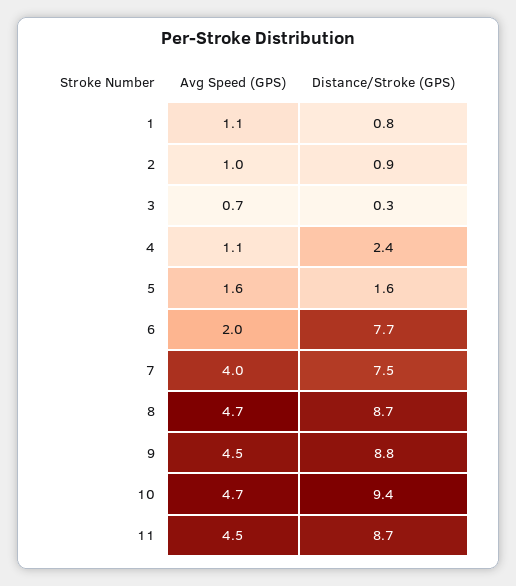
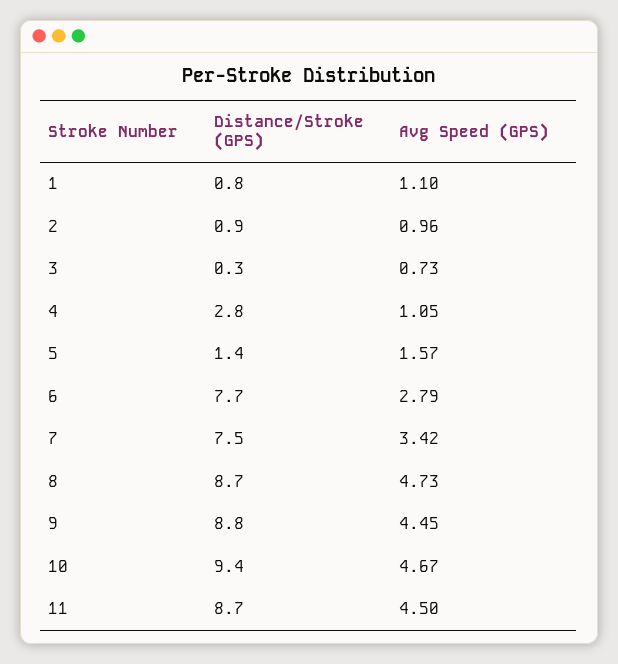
  {
    "Avg Speed (GPS)": {
      "1": 1.1,
      "2": 0.96,
      "3": 0.73,
      "4": 1.05,
      "5": 1.57,
-     "6": 2,
+     "6": 2.79,
-     "7": 4,
+     "7": 3.42,
      "8": 4.73,
      "9": 4.45,
      "10": 4.67,
      "11": 4.5
    },
    "Distance/Stroke (GPS)": {
      "1": 0.8,
      "2": 0.9,
      "3": 0.3,
-     "4": 2.4,
+     "4": 2.8,
-     "5": 1.6,
+     "5": 1.4,
      "6": 7.7,
      "7": 7.5,
      "8": 8.7,
      "9": 8.8,
      "10": 9.4,
      "11": 8.7
    }
  }

